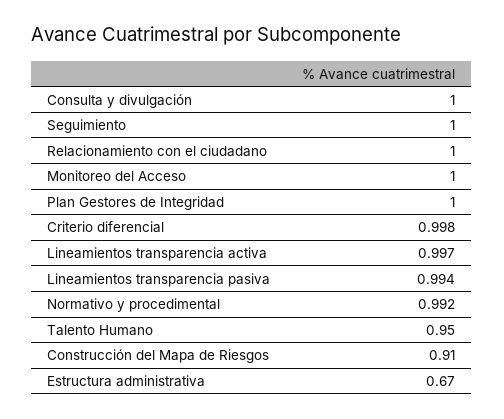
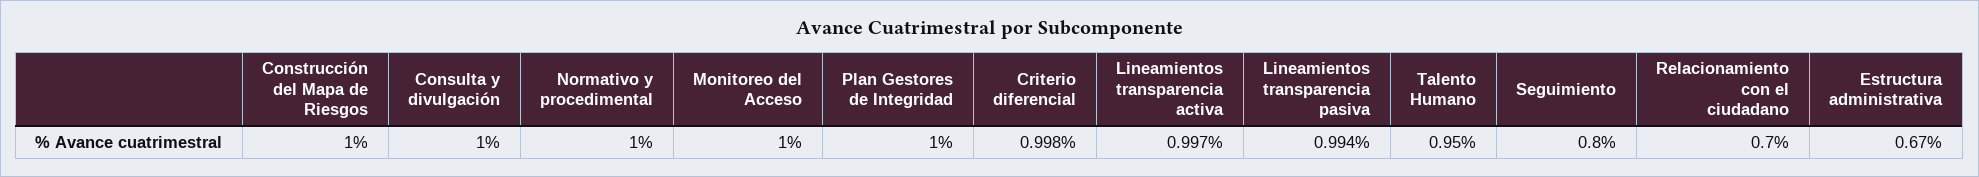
  {
    "Consulta y divulgación": 1,
-   "Seguimiento": 1,
+   "Seguimiento": 0.8,
-   "Relacionamiento con el ciudadano": 1,
+   "Relacionamiento con el ciudadano": 0.7,
    "Monitoreo del Acceso": 1,
    "Plan Gestores de Integridad": 1,
    "Criterio diferencial": 0.998,
    "Lineamientos transparencia activa": 0.997,
    "Lineamientos transparencia pasiva": 0.994,
-   "Normativo y procedimental": 0.992,
+   "Normativo y procedimental": 1,
    "Talento Humano": 0.95,
-   "Construcción del Mapa de Riesgos": 0.91,
+   "Construcción del Mapa de Riesgos": 1,
    "Estructura administrativa": 0.67
  }

